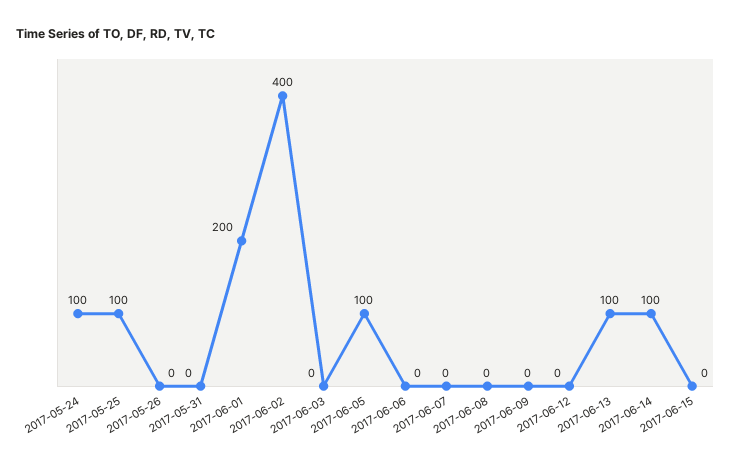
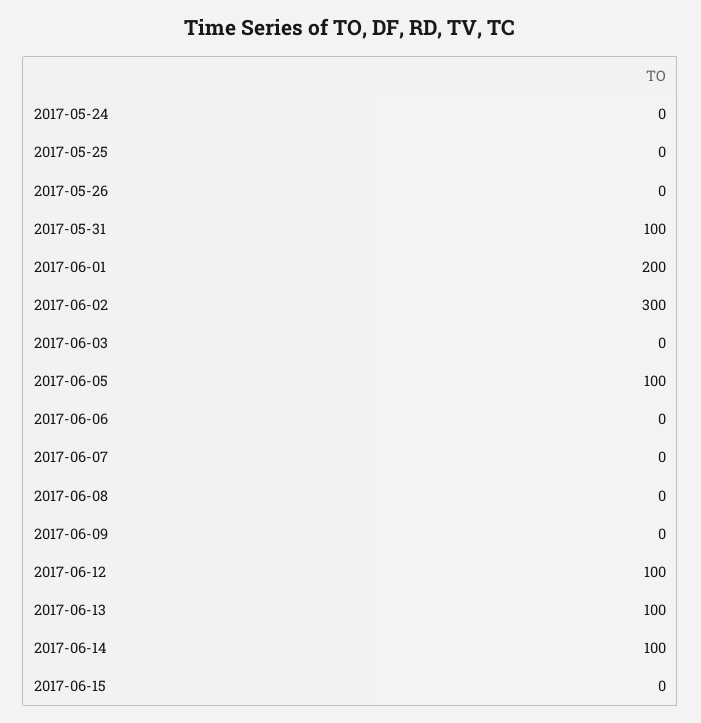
  {
-   "2017-05-24": 100,
+   "2017-05-24": 0,
-   "2017-05-25": 100,
+   "2017-05-25": 0,
    "2017-05-26": 0,
-   "2017-05-31": 0,
+   "2017-05-31": 100,
    "2017-06-01": 200,
-   "2017-06-02": 400,
+   "2017-06-02": 300,
    "2017-06-03": 0,
    "2017-06-05": 100,
    "2017-06-06": 0,
    "2017-06-07": 0,
    "2017-06-08": 0,
    "2017-06-09": 0,
-   "2017-06-12": 0,
+   "2017-06-12": 100,
    "2017-06-13": 100,
    "2017-06-14": 100,
    "2017-06-15": 0
  }

